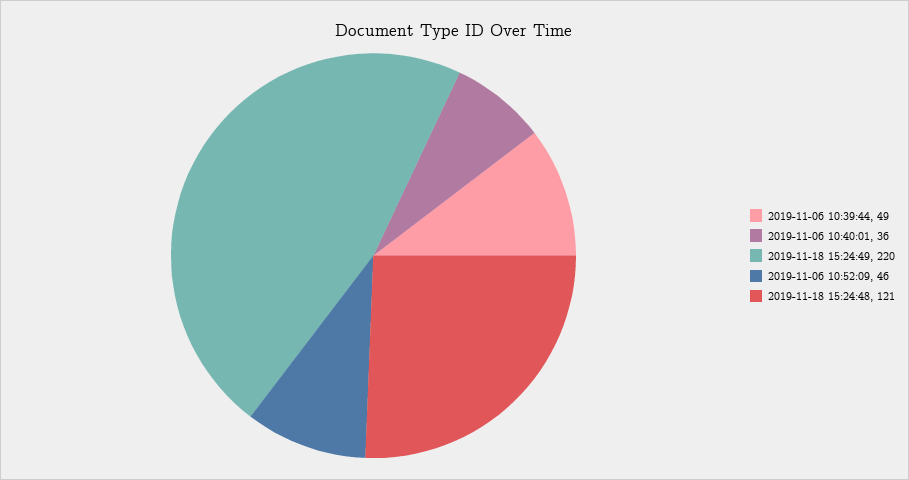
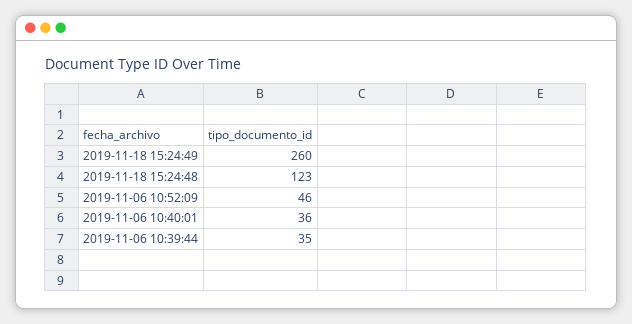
  {
-   "2019-11-06 10:39:44": 49,
+   "2019-11-06 10:39:44": 35,
    "2019-11-06 10:40:01": 36,
-   "2019-11-18 15:24:49": 220,
+   "2019-11-18 15:24:49": 260,
    "2019-11-06 10:52:09": 46,
-   "2019-11-18 15:24:48": 121
+   "2019-11-18 15:24:48": 123
  }

